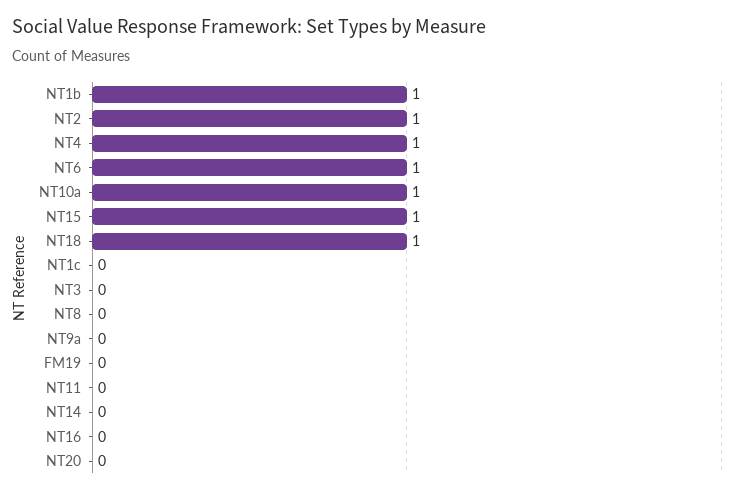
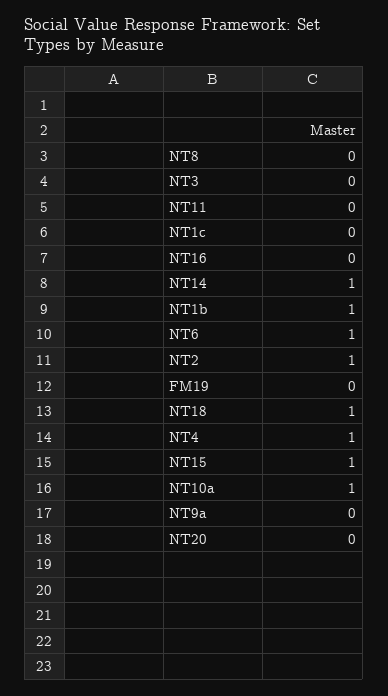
  {
    "NT1b": 1,
    "NT2": 1,
    "NT4": 1,
    "NT6": 1,
    "NT10a": 1,
    "NT15": 1,
    "NT18": 1,
    "NT1c": 0,
    "NT3": 0,
    "NT8": 0,
    "NT9a": 0,
    "FM19": 0,
    "NT11": 0,
-   "NT14": 0,
+   "NT14": 1,
    "NT16": 0,
    "NT20": 0
  }

